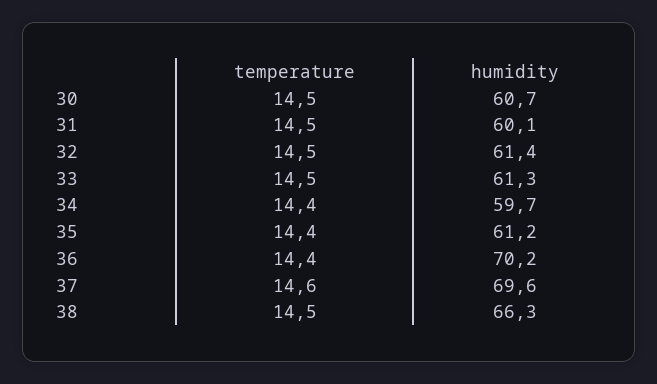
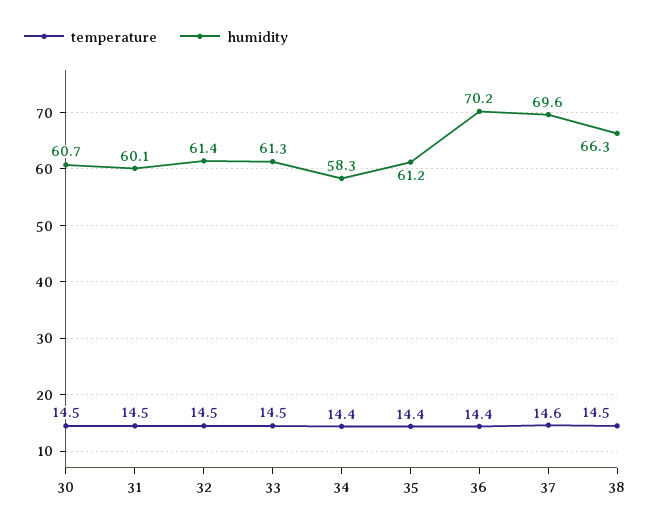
  {
    "temperature": {
      "30": 14.5,
      "31": 14.5,
      "32": 14.5,
      "33": 14.5,
      "34": 14.4,
      "35": 14.4,
      "36": 14.4,
      "37": 14.6,
      "38": 14.5
    },
    "humidity": {
      "30": 60.7,
      "31": 60.1,
      "32": 61.4,
      "33": 61.3,
-     "34": 59.7,
+     "34": 58.3,
      "35": 61.2,
      "36": 70.2,
      "37": 69.6,
      "38": 66.3
    }
  }

